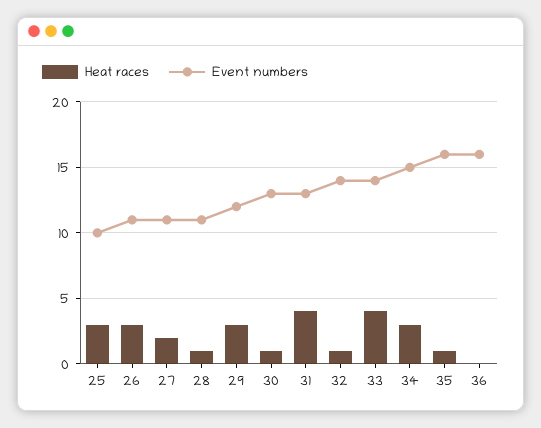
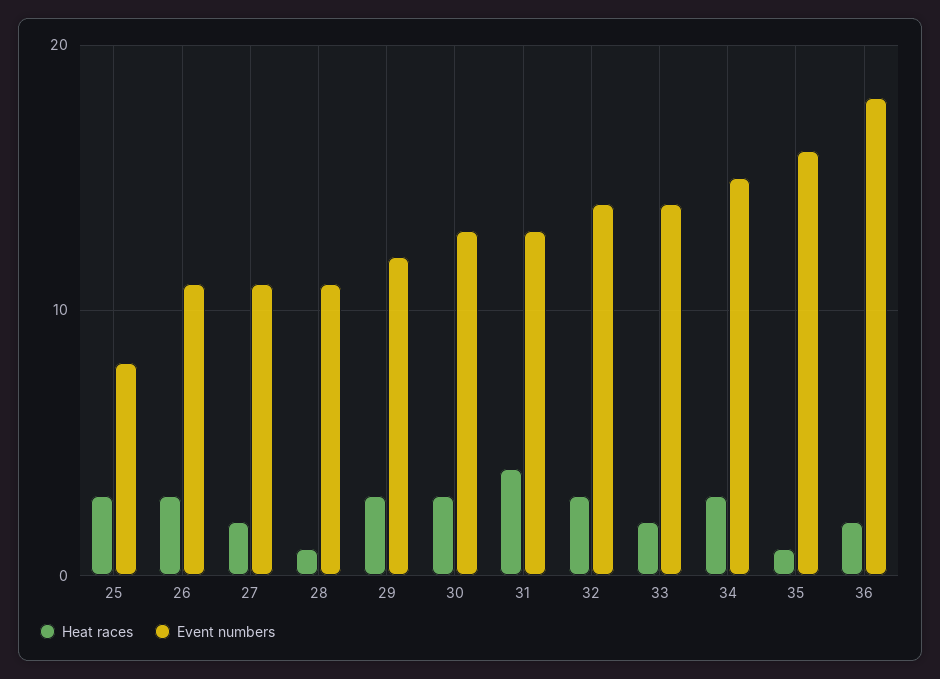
  {
    "Heat races": {
      "25": 3,
      "26": 3,
      "27": 2,
      "28": 1,
      "29": 3,
-     "30": 1,
+     "30": 3,
      "31": 4,
-     "32": 1,
+     "32": 3,
-     "33": 4,
+     "33": 2,
      "34": 3,
      "35": 1,
-     "36": 0
+     "36": 2
    },
    "Event numbers": {
-     "25": 10,
+     "25": 8,
      "26": 11,
      "27": 11,
      "28": 11,
      "29": 12,
      "30": 13,
      "31": 13,
      "32": 14,
      "33": 14,
      "34": 15,
      "35": 16,
-     "36": 16
+     "36": 18
    }
  }

